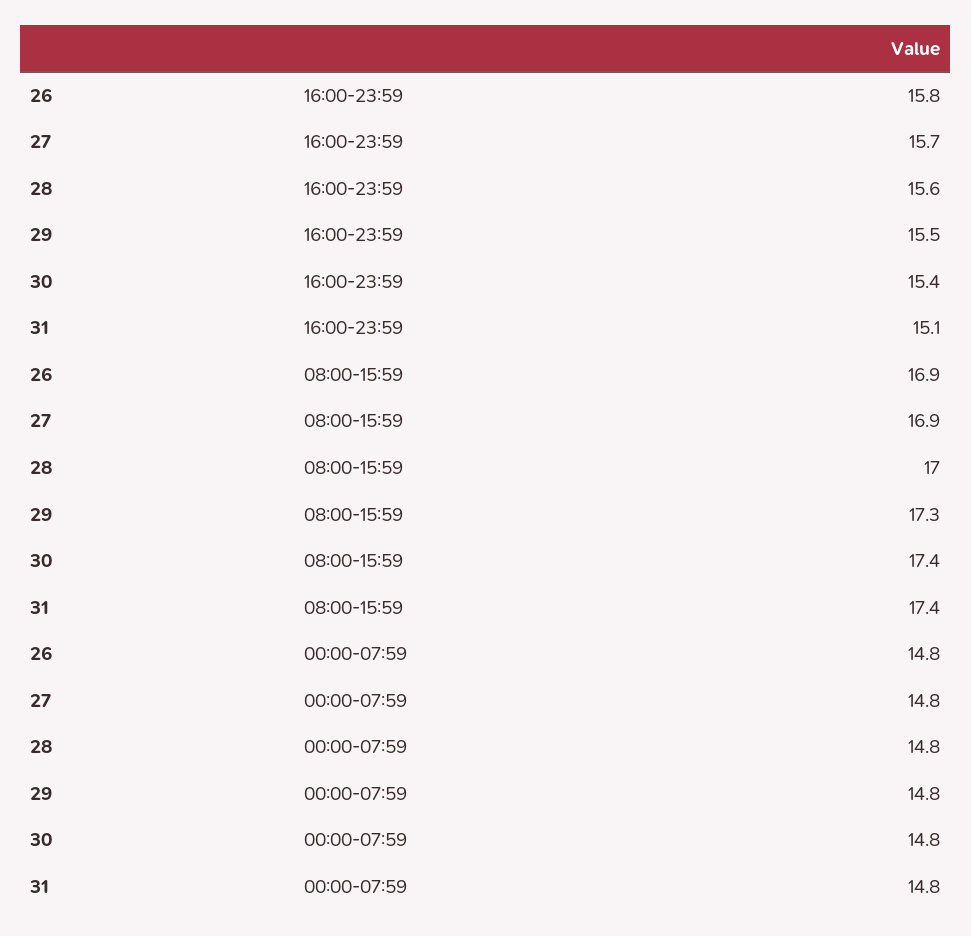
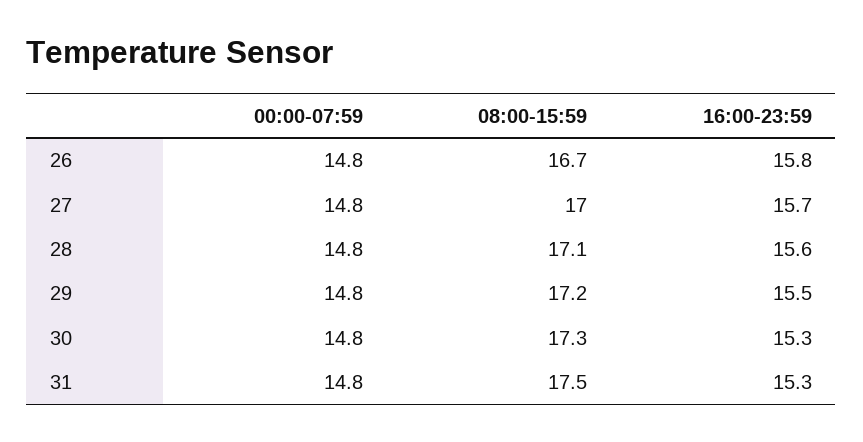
  {
    "26": {
      "16:00-23:59": 15.8,
-     "08:00-15:59": 16.9,
+     "08:00-15:59": 16.7,
      "00:00-07:59": 14.8
    },
    "27": {
      "16:00-23:59": 15.7,
-     "08:00-15:59": 16.9,
+     "08:00-15:59": 17,
      "00:00-07:59": 14.8
    },
    "28": {
      "16:00-23:59": 15.6,
-     "08:00-15:59": 17,
+     "08:00-15:59": 17.1,
      "00:00-07:59": 14.8
    },
    "29": {
      "16:00-23:59": 15.5,
-     "08:00-15:59": 17.3,
+     "08:00-15:59": 17.2,
      "00:00-07:59": 14.8
    },
    "30": {
-     "16:00-23:59": 15.4,
+     "16:00-23:59": 15.3,
-     "08:00-15:59": 17.4,
+     "08:00-15:59": 17.3,
      "00:00-07:59": 14.8
    },
    "31": {
-     "16:00-23:59": 15.1,
+     "16:00-23:59": 15.3,
-     "08:00-15:59": 17.4,
+     "08:00-15:59": 17.5,
      "00:00-07:59": 14.8
    }
  }

